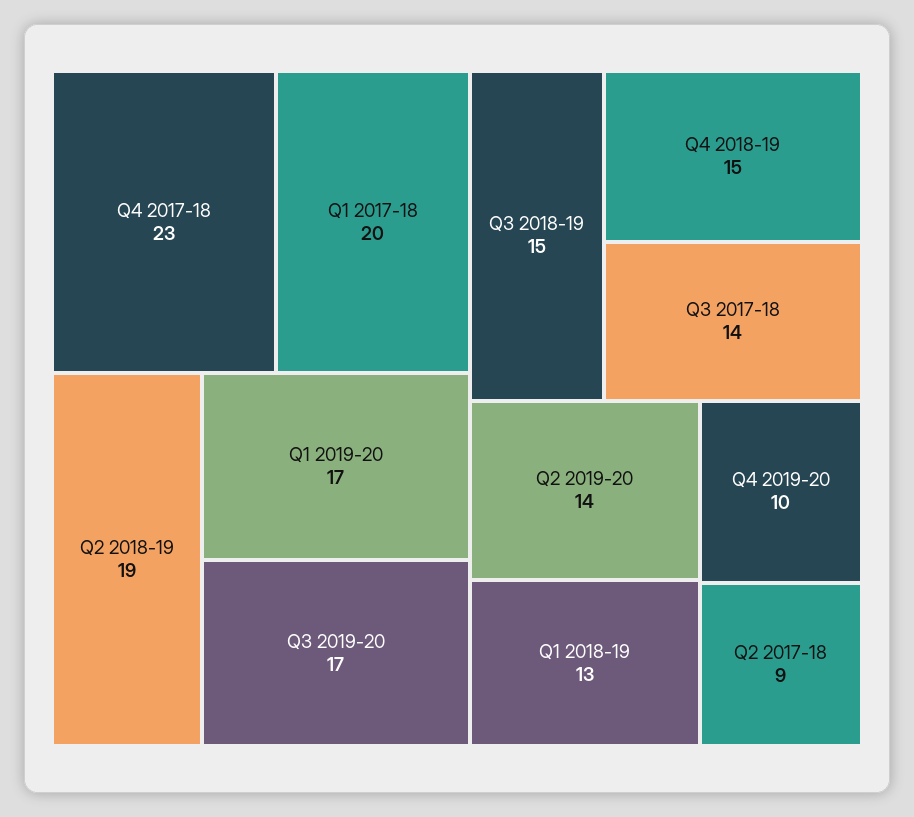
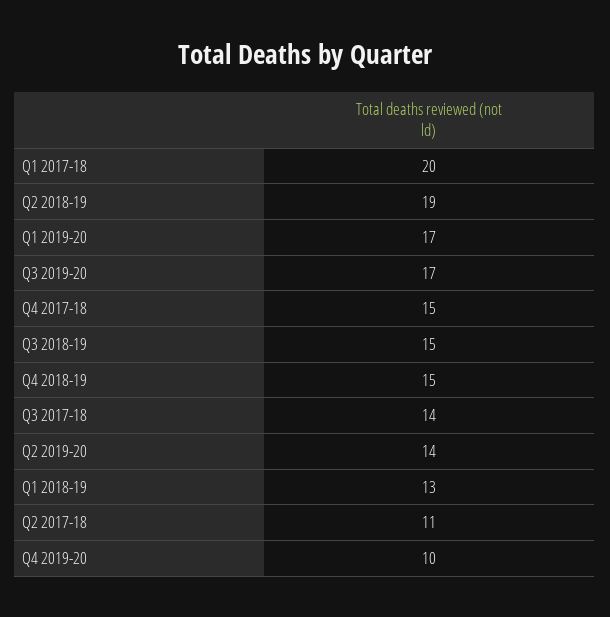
  {
-   "Q4 2017-18": 23,
+   "Q4 2017-18": 15,
    "Q1 2017-18": 20,
    "Q2 2018-19": 19,
    "Q1 2019-20": 17,
    "Q3 2019-20": 17,
    "Q3 2018-19": 15,
    "Q4 2018-19": 15,
    "Q3 2017-18": 14,
    "Q2 2019-20": 14,
    "Q1 2018-19": 13,
    "Q4 2019-20": 10,
-   "Q2 2017-18": 9
+   "Q2 2017-18": 11
  }

